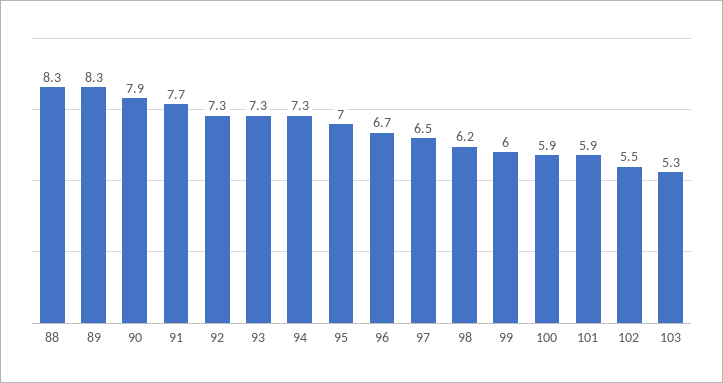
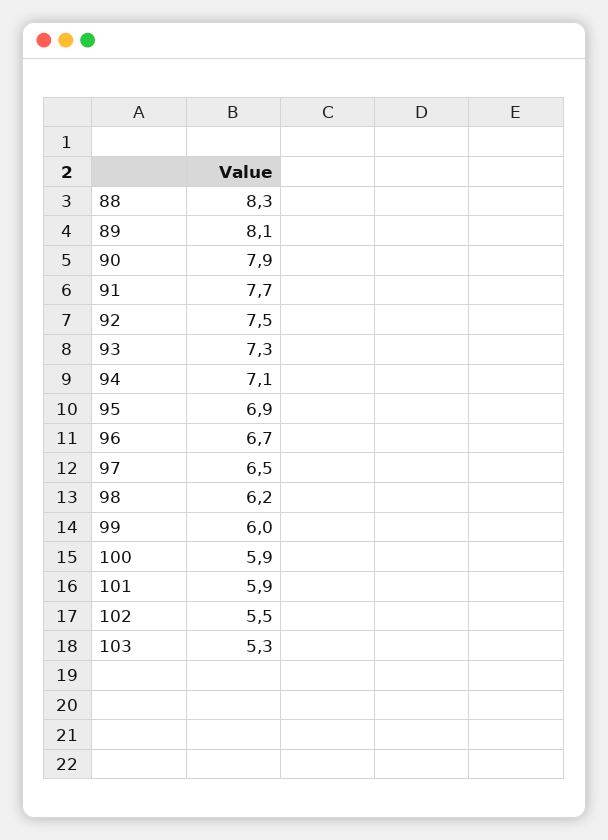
  {
    "88": 8.3,
-   "89": 8.3,
+   "89": 8.1,
    "90": 7.9,
    "91": 7.7,
-   "92": 7.3,
+   "92": 7.5,
    "93": 7.3,
-   "94": 7.3,
+   "94": 7.1,
-   "95": 7,
+   "95": 6.9,
    "96": 6.7,
    "97": 6.5,
    "98": 6.2,
    "99": 6,
    "100": 5.9,
    "101": 5.9,
    "102": 5.5,
    "103": 5.3
  }

